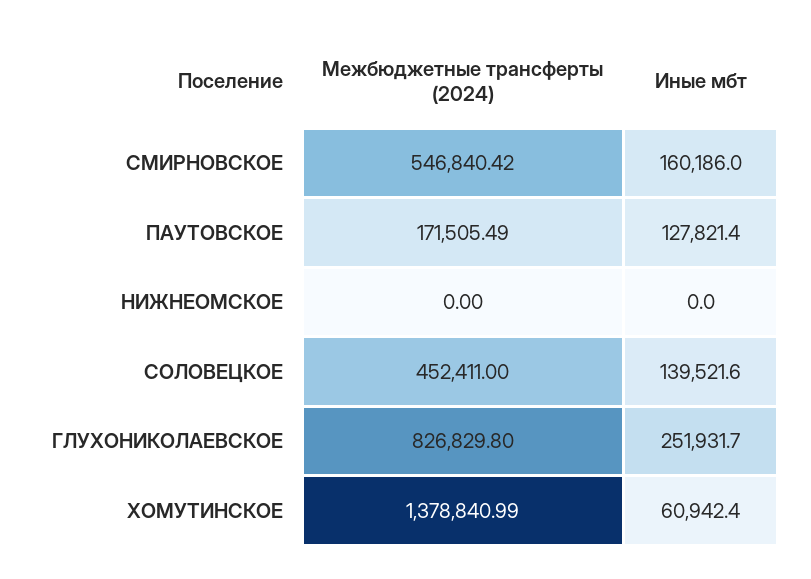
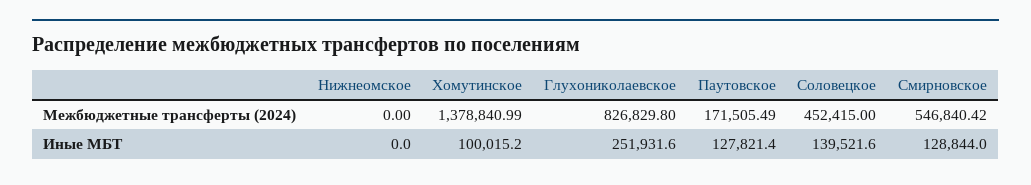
  {
    "Межбюджетные трансферты (2024)": {
      "СМИРНОВСКОЕ": 546840.42,
      "ПАУТОВСКОЕ": 171505.49,
      "НИЖНЕОМСКОЕ": 0,
-     "СОЛОВЕЦКОЕ": 452411,
+     "СОЛОВЕЦКОЕ": 452415,
      "ГЛУХОНИКОЛАЕВСКОЕ": 826829.8,
      "ХОМУТИНСКОЕ": 1378840.99
    },
    "Иные мбт": {
-     "СМИРНОВСКОЕ": 160186,
+     "СМИРНОВСКОЕ": 128844,
      "ПАУТОВСКОЕ": 127821.4,
      "НИЖНЕОМСКОЕ": 0,
      "СОЛОВЕЦКОЕ": 139521.6,
-     "ГЛУХОНИКОЛАЕВСКОЕ": 251931.7,
+     "ГЛУХОНИКОЛАЕВСКОЕ": 251931.6,
-     "ХОМУТИНСКОЕ": 60942.4
+     "ХОМУТИНСКОЕ": 100015.2
    }
  }

